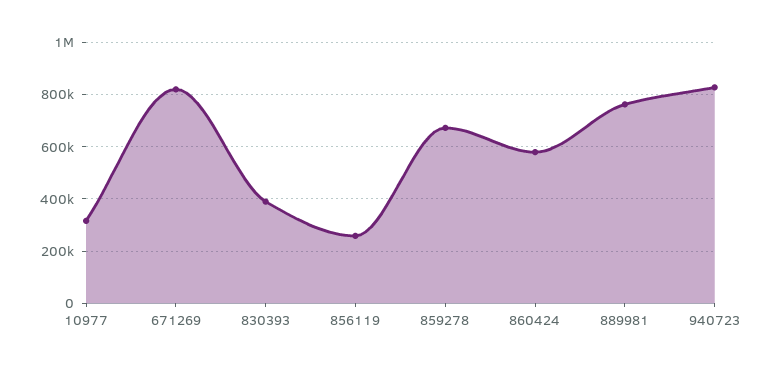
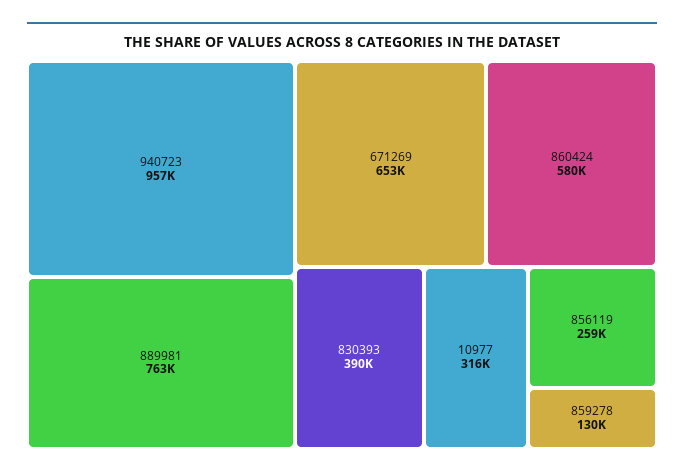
  {
    "10977": 316000,
-   "671269": 825000,
+   "671269": 653000,
    "830393": 390000,
    "856119": 259000,
-   "859278": 675000,
+   "859278": 130000,
    "860424": 580000,
    "889981": 763000,
-   "940723": 825000
+   "940723": 957000
  }

